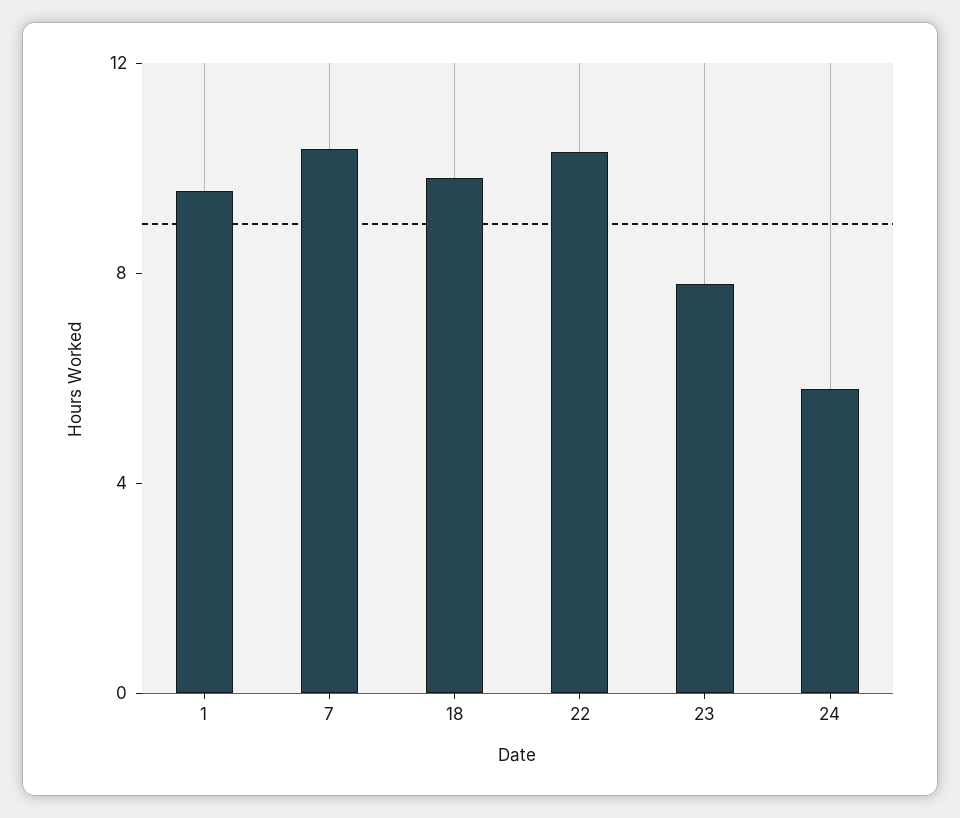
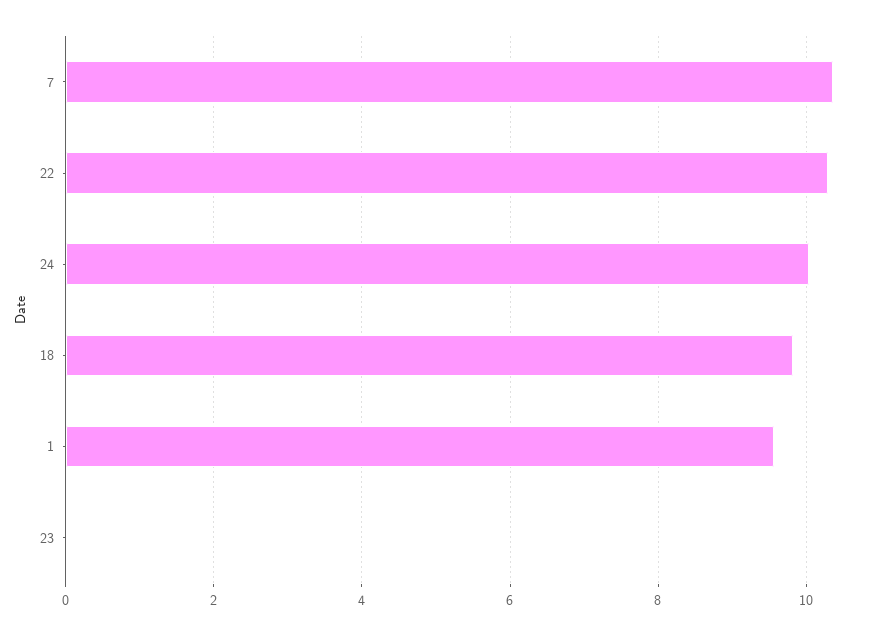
  {
    "1": 9.6,
    "7": 10.4,
    "18": 9.8,
    "22": 10.4,
-   "23": 8,
+   "23": 0,
-   "24": 6
+   "24": 10
  }

